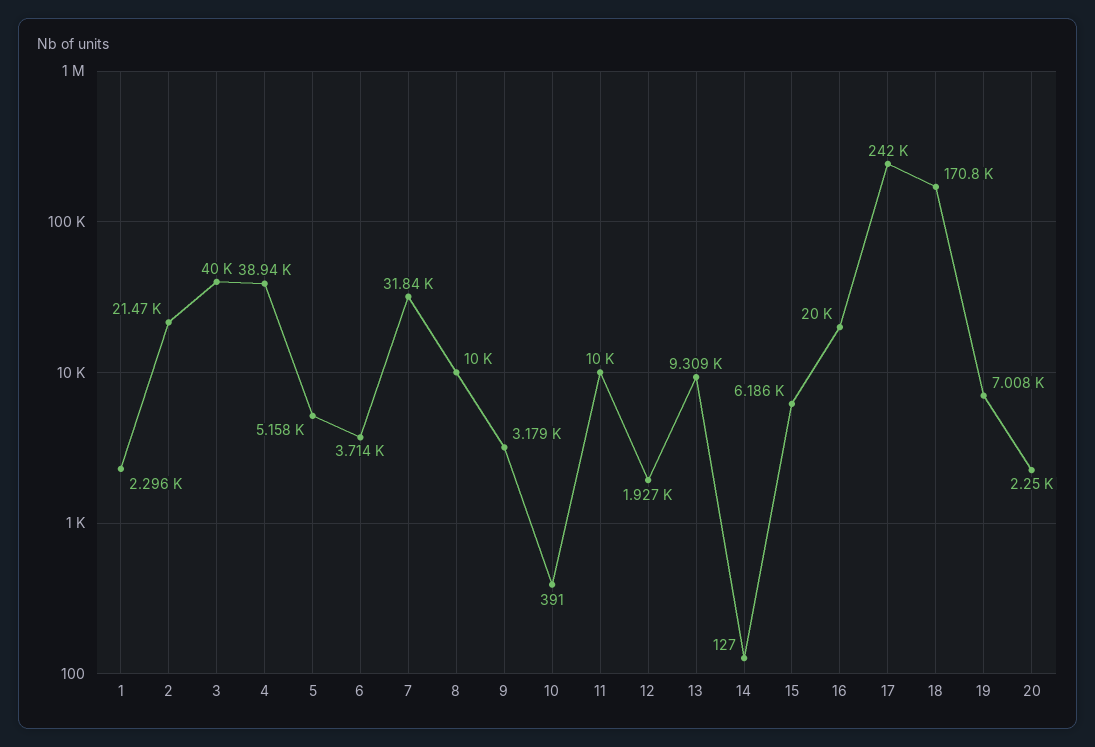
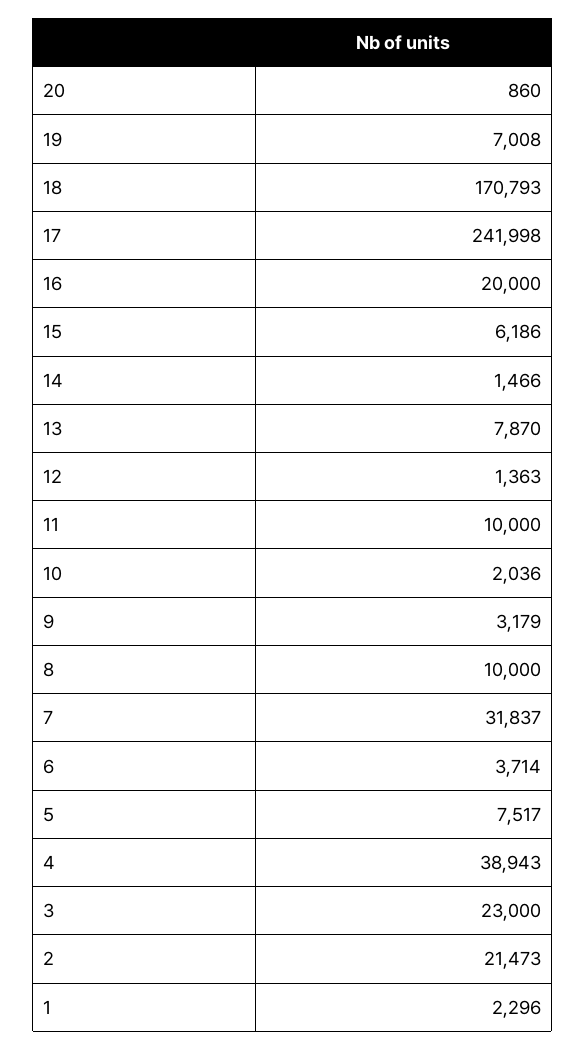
  {
    "1": 2296,
    "2": 21473,
-   "3": 40000,
+   "3": 23000,
    "4": 38943,
-   "5": 5158,
+   "5": 7517,
    "6": 3714,
    "7": 31837,
    "8": 10000,
    "9": 3179,
-   "10": 391,
+   "10": 2036,
    "11": 10000,
-   "12": 1927,
+   "12": 1363,
-   "13": 9309,
+   "13": 7870,
-   "14": 127,
+   "14": 1466,
    "15": 6186,
    "16": 20000,
    "17": 241998,
    "18": 170793,
    "19": 7008,
-   "20": 2250
+   "20": 860
  }

